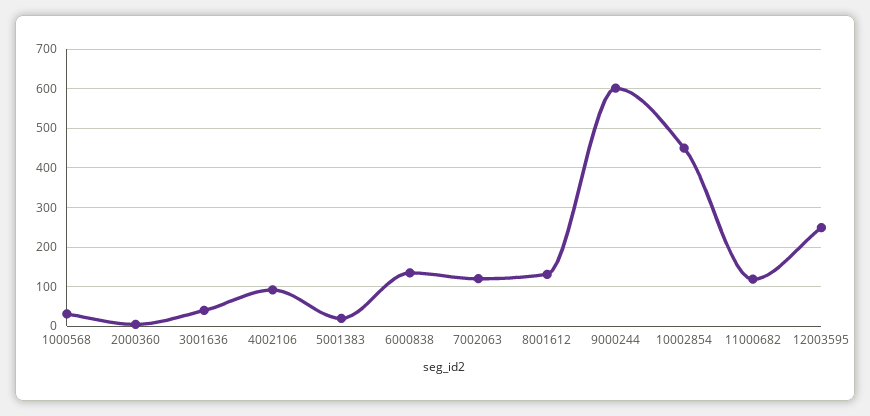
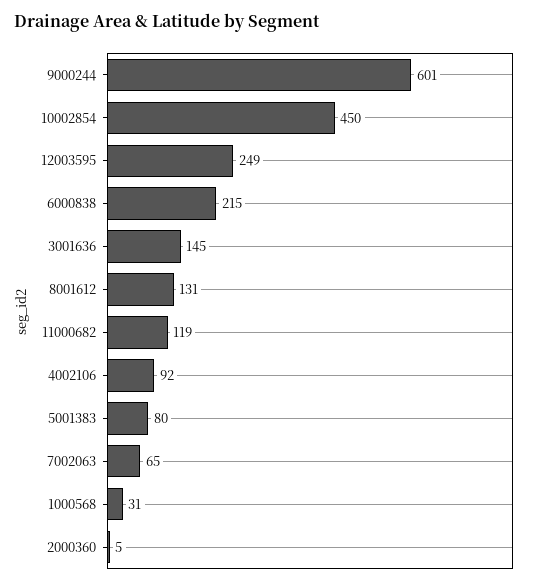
  {
    "1000568": 31,
    "2000360": 5,
-   "3001636": 40,
+   "3001636": 145,
    "4002106": 92,
-   "5001383": 20,
+   "5001383": 80,
-   "6000838": 140,
+   "6000838": 215,
-   "7002063": 120,
+   "7002063": 65,
    "8001612": 131,
    "9000244": 601,
    "10002854": 450,
    "11000682": 119,
    "12003595": 249
  }

